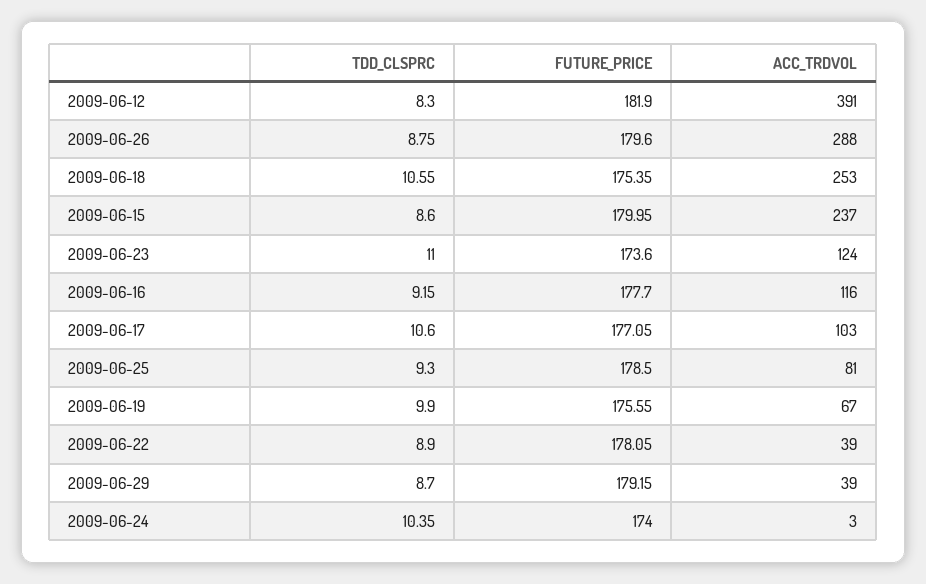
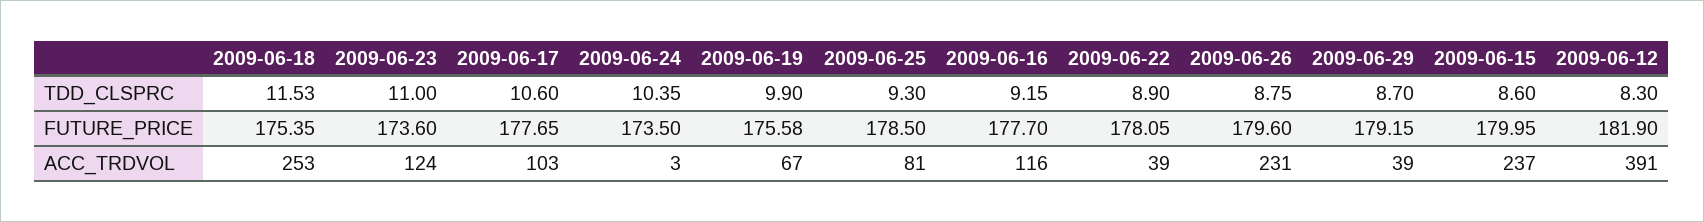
  {
    "TDD_CLSPRC": {
      "2009-06-12": 8.3,
      "2009-06-26": 8.75,
-     "2009-06-18": 10.55,
+     "2009-06-18": 11.53,
      "2009-06-15": 8.6,
      "2009-06-23": 11,
      "2009-06-16": 9.15,
      "2009-06-17": 10.6,
      "2009-06-25": 9.3,
      "2009-06-19": 9.9,
      "2009-06-22": 8.9,
      "2009-06-29": 8.7,
      "2009-06-24": 10.35
    },
    "FUTURE_PRICE": {
      "2009-06-12": 181.9,
      "2009-06-26": 179.6,
      "2009-06-18": 175.35,
      "2009-06-15": 179.95,
      "2009-06-23": 173.6,
      "2009-06-16": 177.7,
-     "2009-06-17": 177.05,
+     "2009-06-17": 177.65,
      "2009-06-25": 178.5,
-     "2009-06-19": 175.55,
+     "2009-06-19": 175.58,
      "2009-06-22": 178.05,
      "2009-06-29": 179.15,
-     "2009-06-24": 174
+     "2009-06-24": 173.5
    },
    "ACC_TRDVOL": {
      "2009-06-12": 391,
-     "2009-06-26": 288,
+     "2009-06-26": 231,
      "2009-06-18": 253,
      "2009-06-15": 237,
      "2009-06-23": 124,
      "2009-06-16": 116,
      "2009-06-17": 103,
      "2009-06-25": 81,
      "2009-06-19": 67,
      "2009-06-22": 39,
      "2009-06-29": 39,
      "2009-06-24": 3
    }
  }

